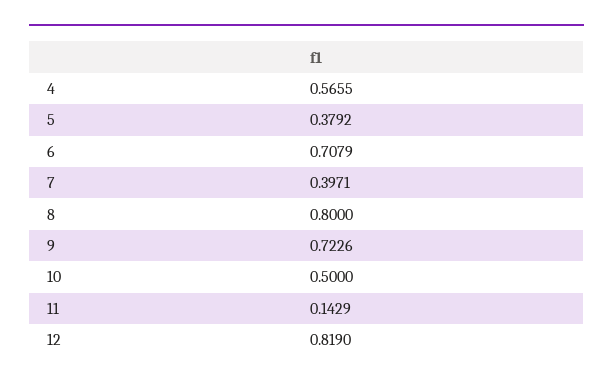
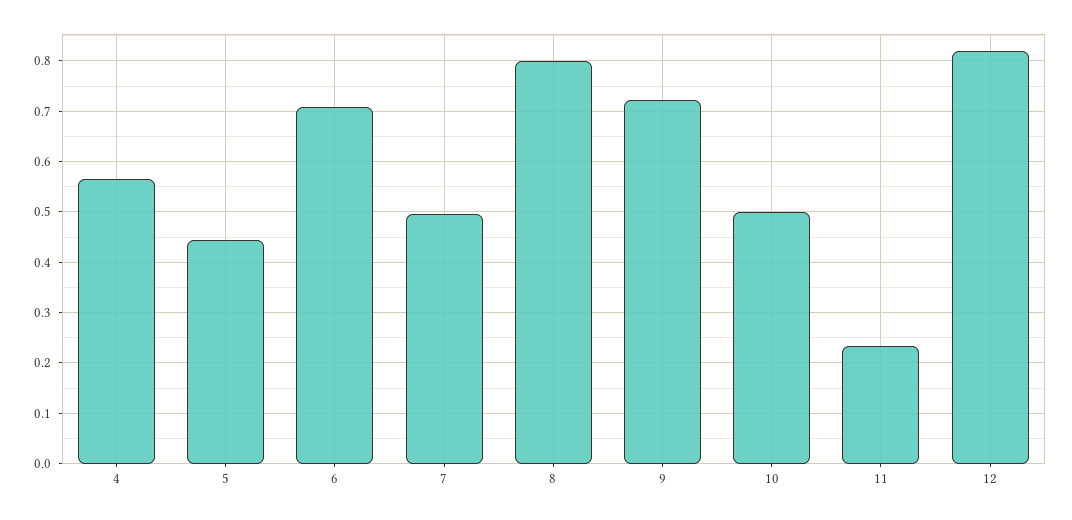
  {
    "4": 0.5655,
-   "5": 0.3792,
+   "5": 0.44,
    "6": 0.7079,
-   "7": 0.3971,
+   "7": 0.5,
    "8": 0.8,
    "9": 0.7226,
    "10": 0.5,
-   "11": 0.1429,
+   "11": 0.24,
    "12": 0.819
  }

